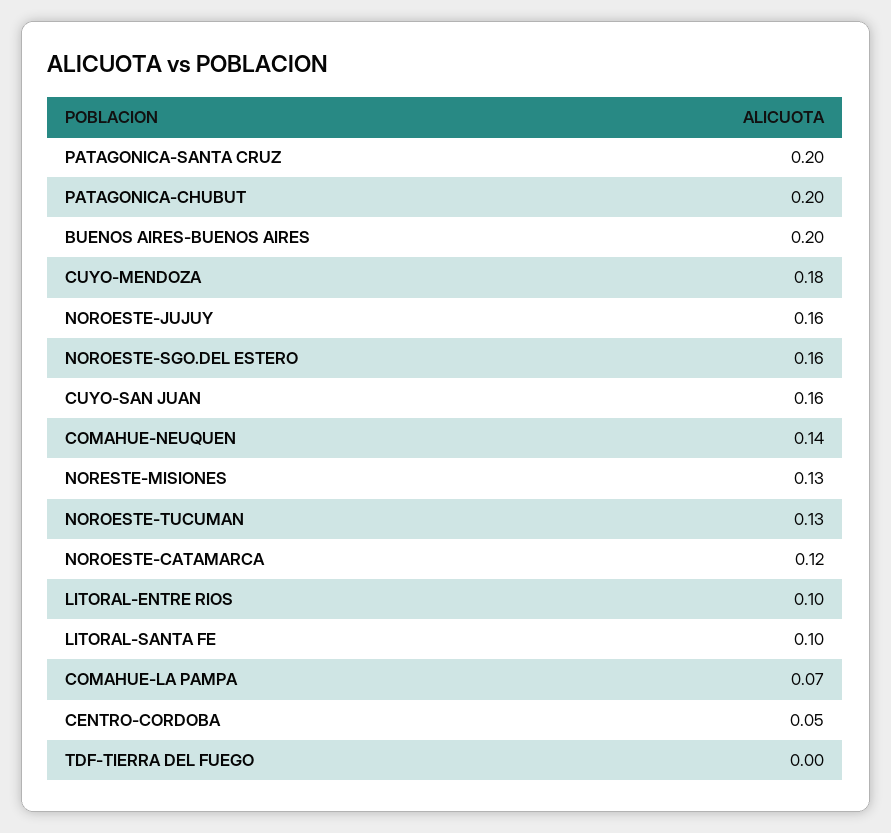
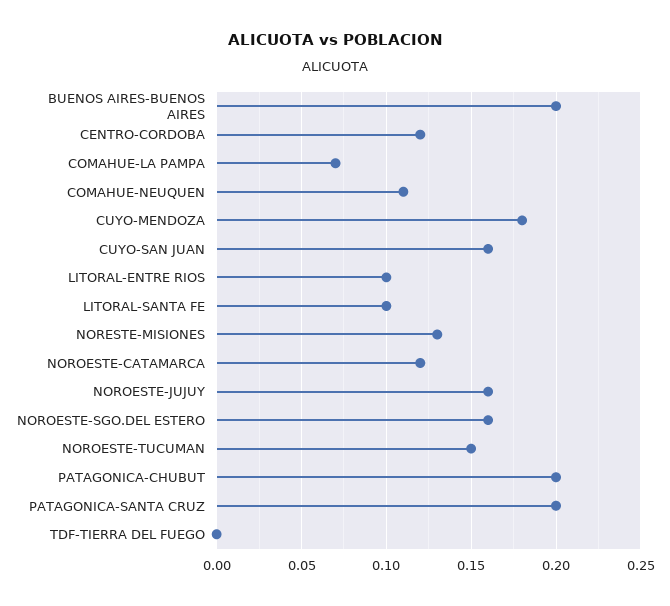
  {
    "PATAGONICA-SANTA CRUZ": 0.2,
    "PATAGONICA-CHUBUT": 0.2,
    "BUENOS AIRES-BUENOS AIRES": 0.2,
    "CUYO-MENDOZA": 0.18,
    "NOROESTE-JUJUY": 0.16,
    "NOROESTE-SGO.DEL ESTERO": 0.16,
    "CUYO-SAN JUAN": 0.16,
-   "COMAHUE-NEUQUEN": 0.14,
+   "COMAHUE-NEUQUEN": 0.11,
    "NORESTE-MISIONES": 0.13,
-   "NOROESTE-TUCUMAN": 0.13,
+   "NOROESTE-TUCUMAN": 0.15,
    "NOROESTE-CATAMARCA": 0.12,
    "LITORAL-ENTRE RIOS": 0.1,
    "LITORAL-SANTA FE": 0.1,
    "COMAHUE-LA PAMPA": 0.07,
-   "CENTRO-CORDOBA": 0.05,
+   "CENTRO-CORDOBA": 0.12,
    "TDF-TIERRA DEL FUEGO": 0
  }

